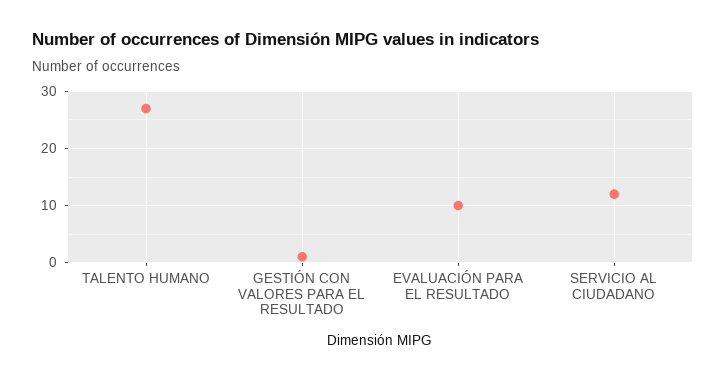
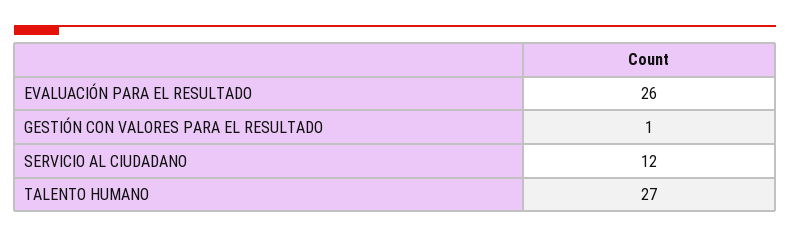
  {
    "TALENTO HUMANO": 27,
    "GESTIÓN CON VALORES PARA EL RESULTADO": 1,
-   "EVALUACIÓN PARA EL RESULTADO": 10,
+   "EVALUACIÓN PARA EL RESULTADO": 26,
    "SERVICIO AL CIUDADANO": 12
  }

